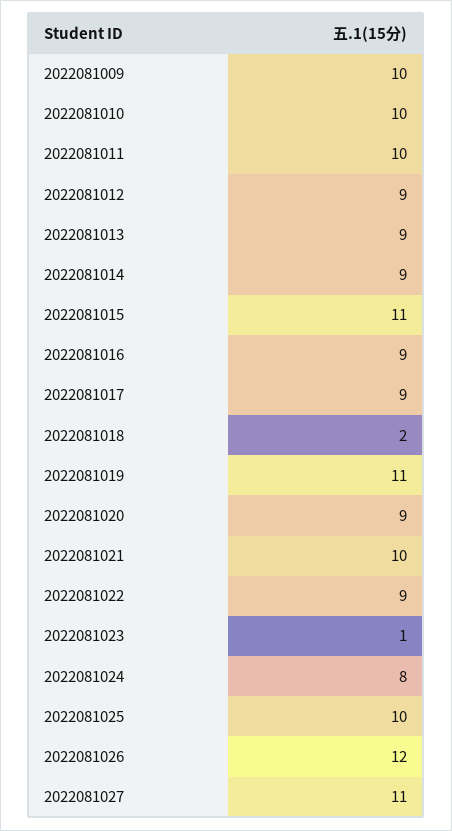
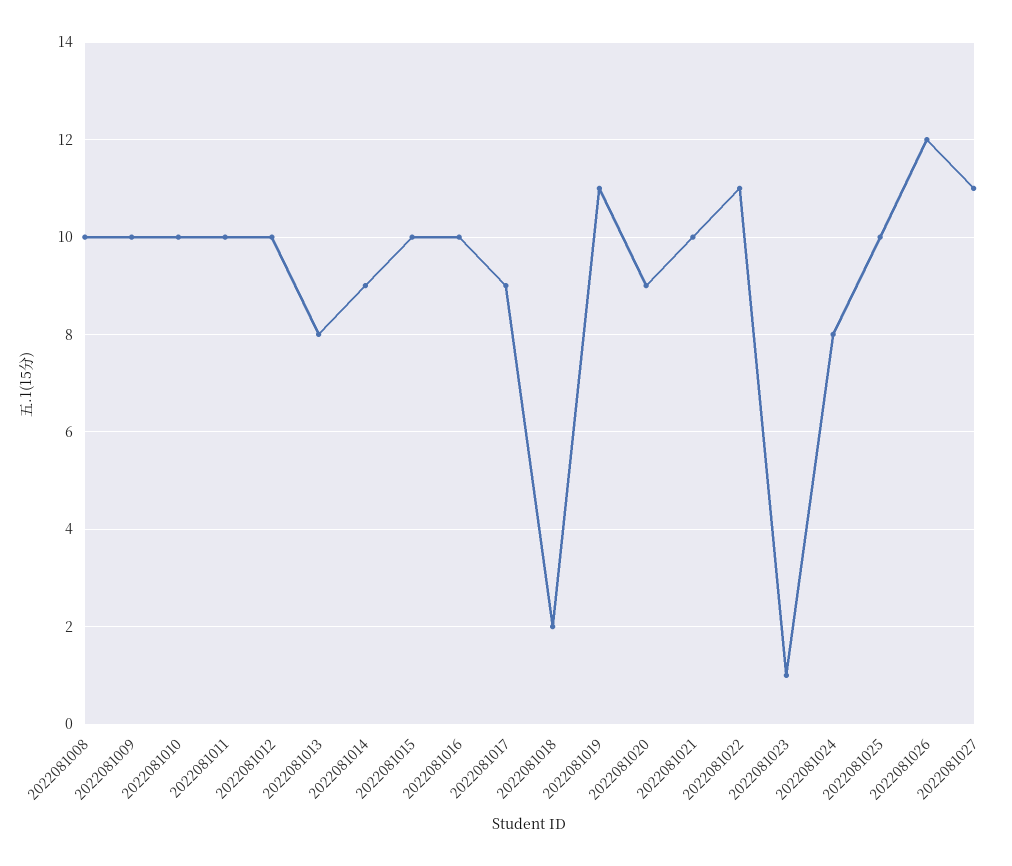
  {
    "2022081009": 10,
    "2022081010": 10,
    "2022081011": 10,
-   "2022081012": 9,
+   "2022081012": 10,
-   "2022081013": 9,
+   "2022081013": 8,
    "2022081014": 9,
-   "2022081015": 11,
+   "2022081015": 10,
-   "2022081016": 9,
+   "2022081016": 10,
    "2022081017": 9,
    "2022081018": 2,
    "2022081019": 11,
    "2022081020": 9,
    "2022081021": 10,
-   "2022081022": 9,
+   "2022081022": 11,
    "2022081023": 1,
    "2022081024": 8,
    "2022081025": 10,
    "2022081026": 12,
-   "2022081027": 11
+   "2022081027": 11,
+   "2022081008": 10
  }

